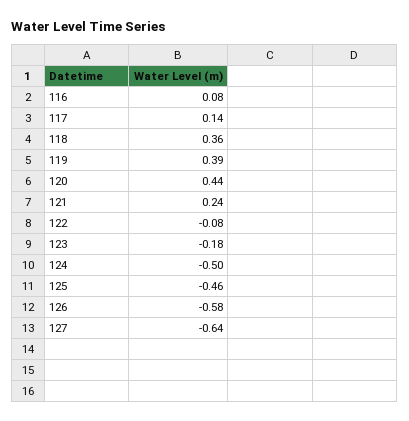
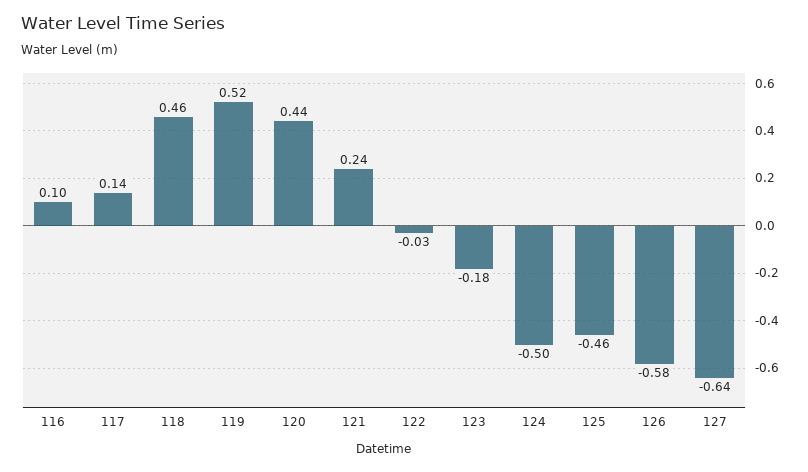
  {
-   "116": 0.08,
+   "116": 0.1,
    "117": 0.14,
-   "118": 0.36,
+   "118": 0.46,
-   "119": 0.39,
+   "119": 0.52,
    "120": 0.44,
    "121": 0.24,
-   "122": -0.08,
+   "122": -0.03,
    "123": -0.18,
    "124": -0.5,
    "125": -0.46,
    "126": -0.58,
    "127": -0.64
  }

